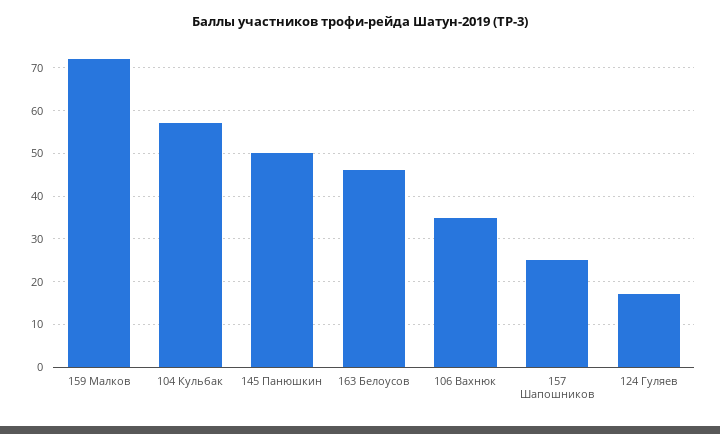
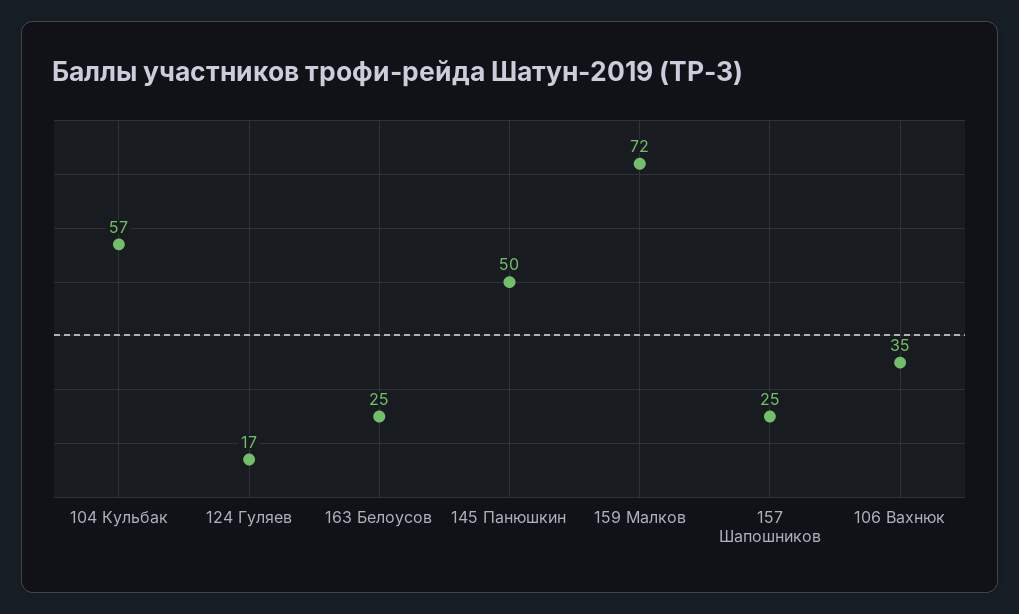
  {
    "159 Малков": 72,
    "104 Кульбак": 57,
    "145 Панюшкин": 50,
-   "163 Белоусов": 45,
+   "163 Белоусов": 25,
    "106 Вахнюк": 35,
    "157 Шапошников": 25,
    "124 Гуляев": 17
  }

